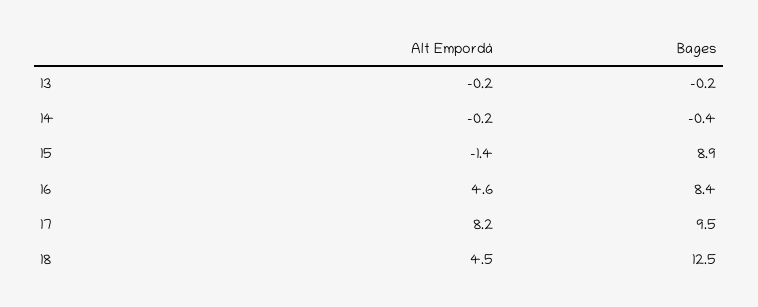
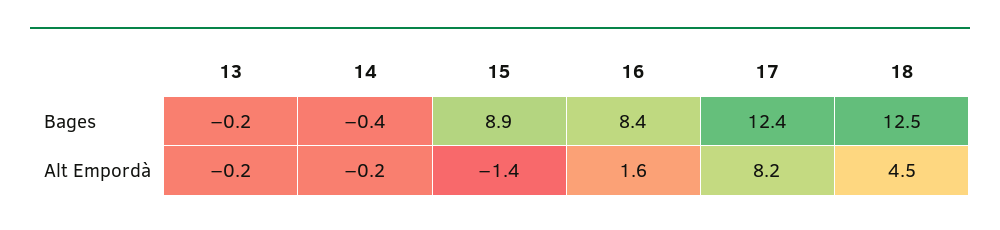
  {
    "Alt Empordà": {
      "13": -0.2,
      "14": -0.2,
      "15": -1.4,
-     "16": 4.6,
+     "16": 1.6,
      "17": 8.2,
      "18": 4.5
    },
    "Bages": {
      "13": -0.2,
      "14": -0.4,
      "15": 8.9,
      "16": 8.4,
-     "17": 9.5,
+     "17": 12.4,
      "18": 12.5
    }
  }

